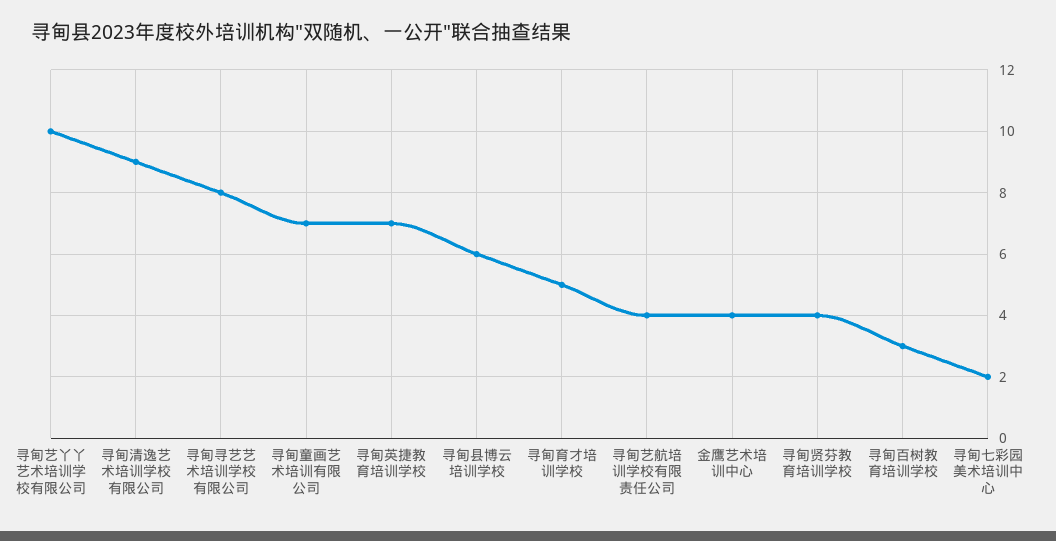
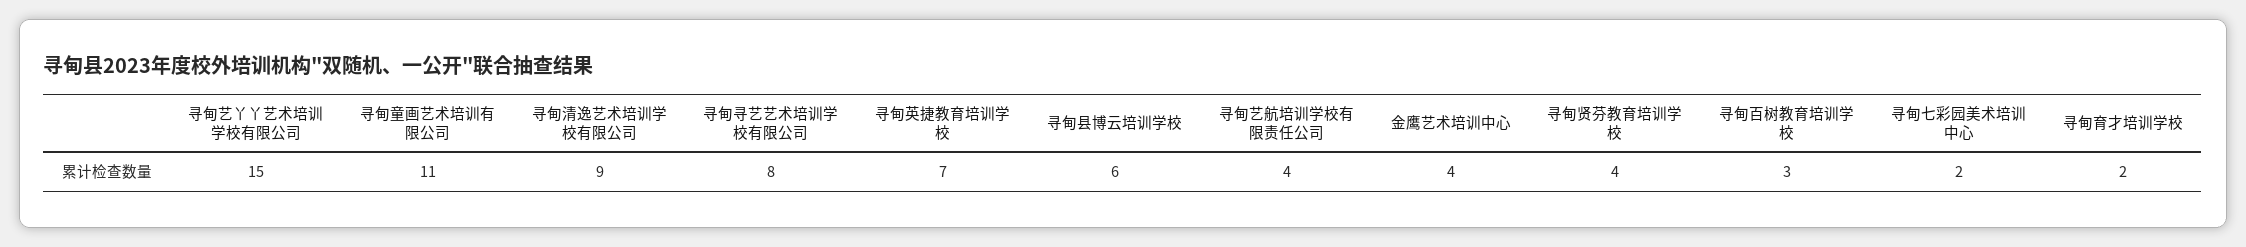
  {
-   "寻甸艺丫丫艺术培训学校有限公司": 10,
+   "寻甸艺丫丫艺术培训学校有限公司": 15,
    "寻甸清逸艺术培训学校有限公司": 9,
    "寻甸寻艺艺术培训学校有限公司": 8,
-   "寻甸童画艺术培训有限公司": 7,
+   "寻甸童画艺术培训有限公司": 11,
    "寻甸英捷教育培训学校": 7,
    "寻甸县博云培训学校": 6,
-   "寻甸育才培训学校": 5,
+   "寻甸育才培训学校": 2,
    "寻甸艺航培训学校有限责任公司": 4,
    "金鹰艺术培训中心": 4,
    "寻甸贤芬教育培训学校": 4,
    "寻甸百树教育培训学校": 3,
    "寻甸七彩园美术培训中心": 2
  }

